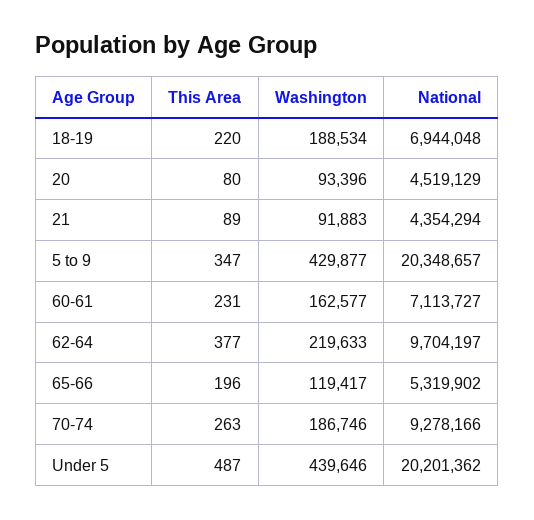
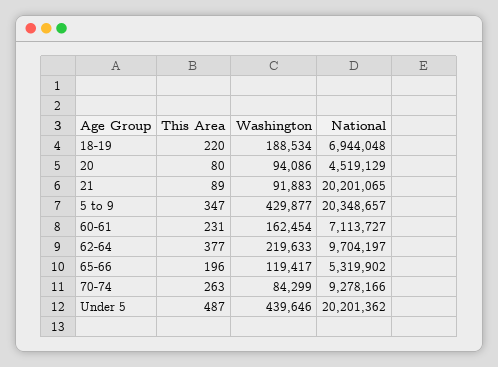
  {
    "This Area": {
      "18-19": 220,
      "20": 80,
      "21": 89,
      "5 to 9": 347,
      "60-61": 231,
      "62-64": 377,
      "65-66": 196,
      "70-74": 263,
      "Under 5": 487
    },
    "Washington": {
      "18-19": 188534,
-     "20": 93396,
+     "20": 94086,
      "21": 91883,
      "5 to 9": 429877,
-     "60-61": 162577,
+     "60-61": 162454,
      "62-64": 219633,
      "65-66": 119417,
-     "70-74": 186746,
+     "70-74": 84299,
      "Under 5": 439646
    },
    "National": {
      "18-19": 6944048,
      "20": 4519129,
-     "21": 4354294,
+     "21": 20201065,
      "5 to 9": 20348657,
      "60-61": 7113727,
      "62-64": 9704197,
      "65-66": 5319902,
      "70-74": 9278166,
      "Under 5": 20201362
    }
  }

